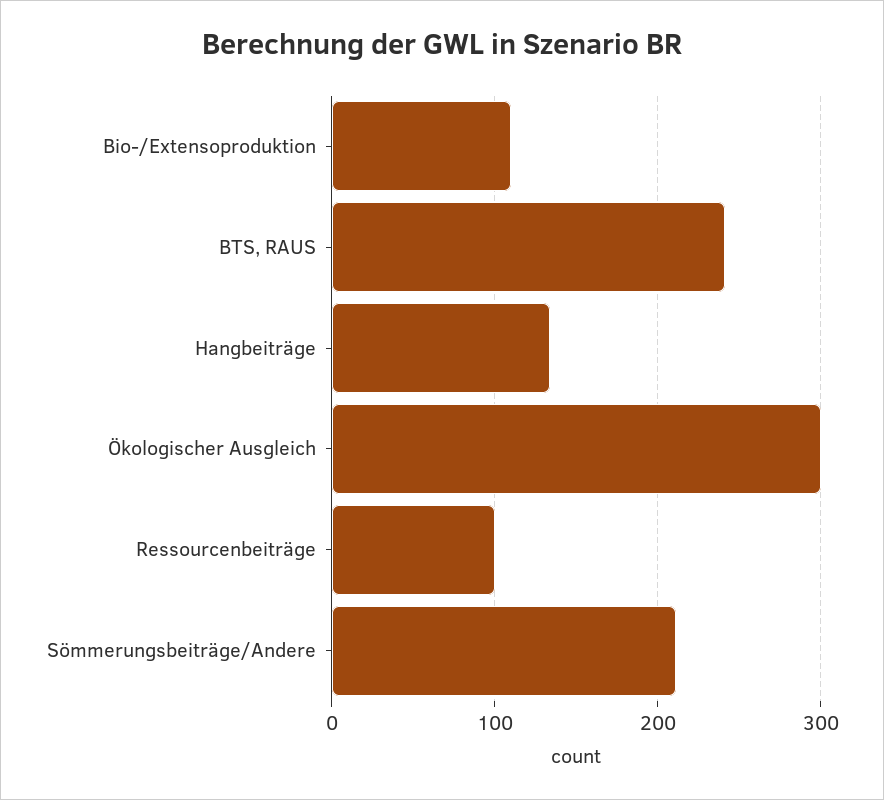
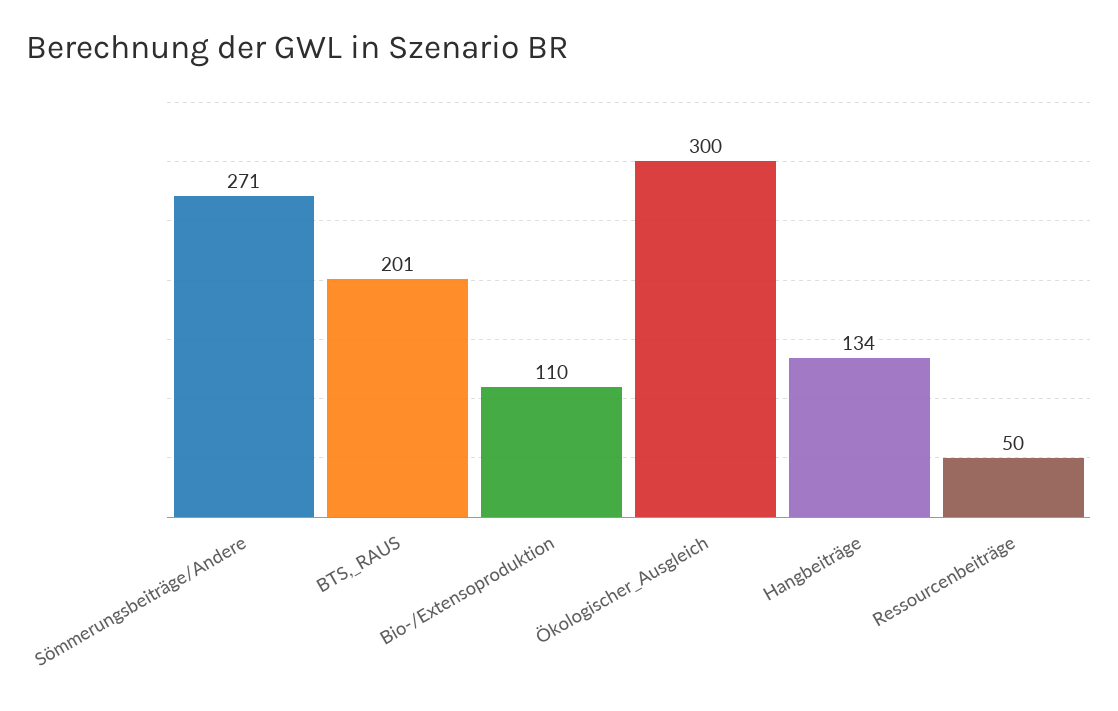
  {
    "Bio-/Extensoproduktion": 110,
-   "BTS, RAUS": 240,
+   "BTS, RAUS": 201,
    "Hangbeiträge": 134,
    "Ökologischer Ausgleich": 300,
-   "Ressourcenbeiträge": 100,
+   "Ressourcenbeiträge": 50,
-   "Sömmerungsbeiträge/Andere": 210
+   "Sömmerungsbeiträge/Andere": 271
  }

